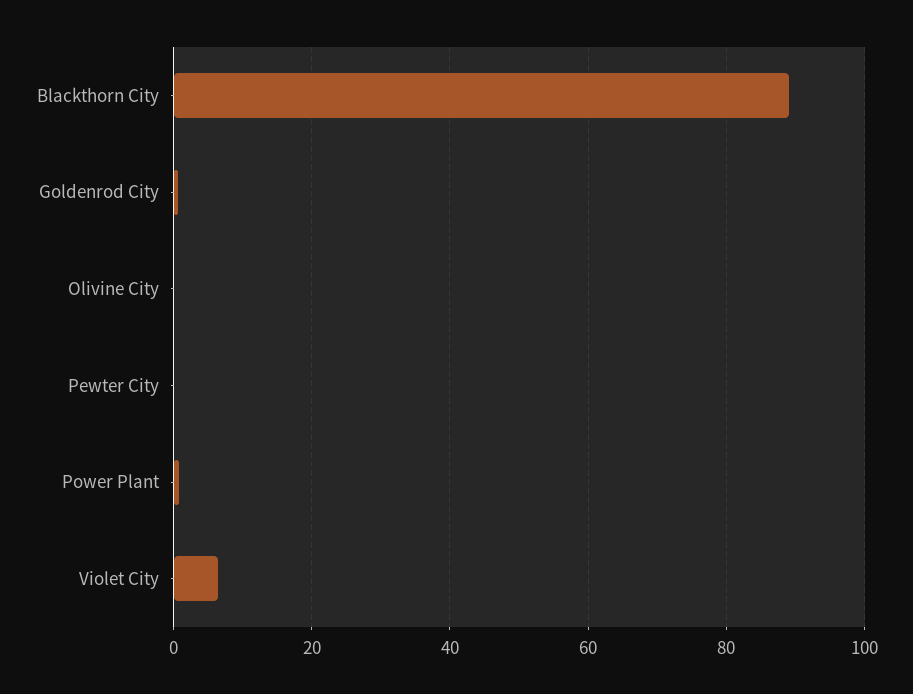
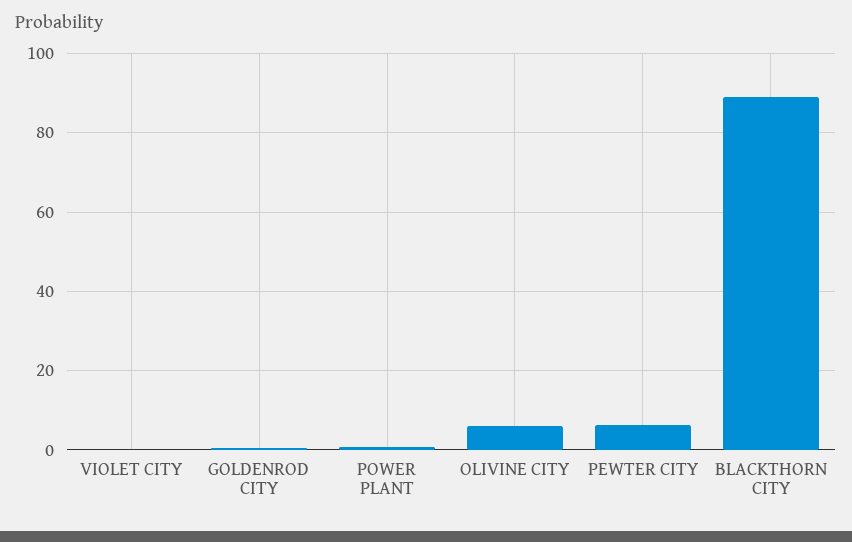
  {
    "Blackthorn City": 90,
    "Goldenrod City": 0,
-   "Olivine City": 0,
+   "Olivine City": 6,
-   "Pewter City": 0,
+   "Pewter City": 6,
    "Power Plant": 0,
-   "Violet City": 6
+   "Violet City": 0
  }

